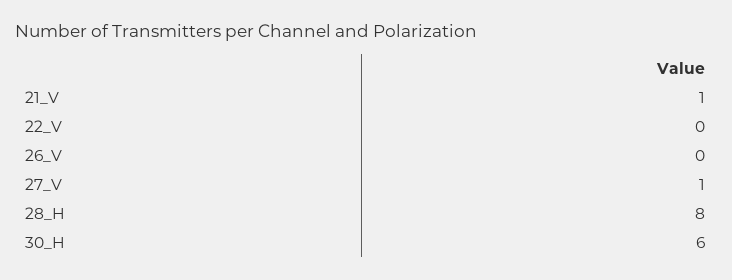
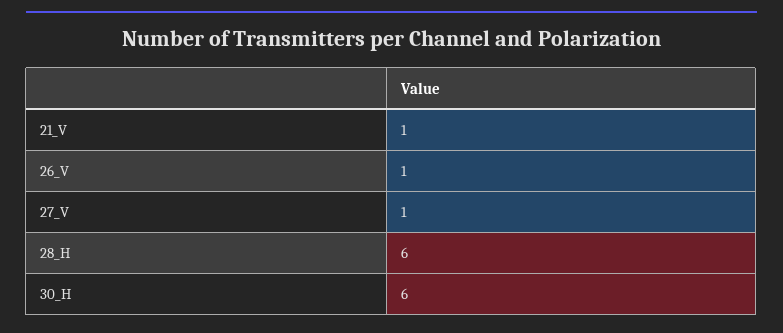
  {
    "21_V": 1,
-   "22_V": 0,
-   "26_V": 0,
+   "26_V": 1,
    "27_V": 1,
-   "28_H": 8,
+   "28_H": 6,
    "30_H": 6
  }

